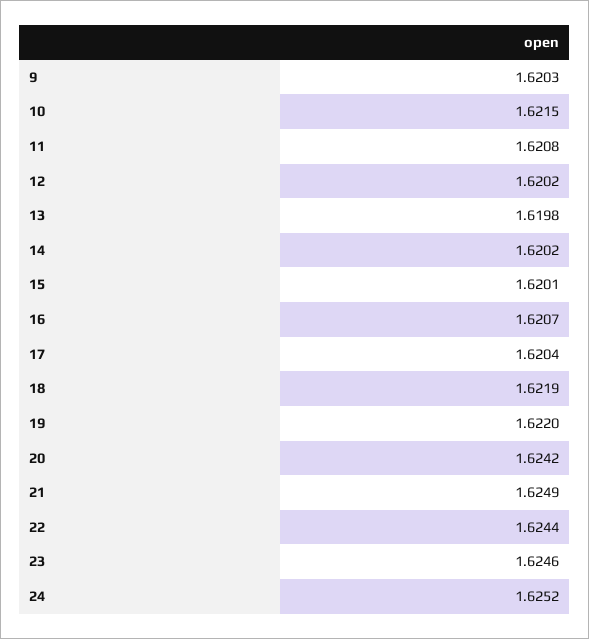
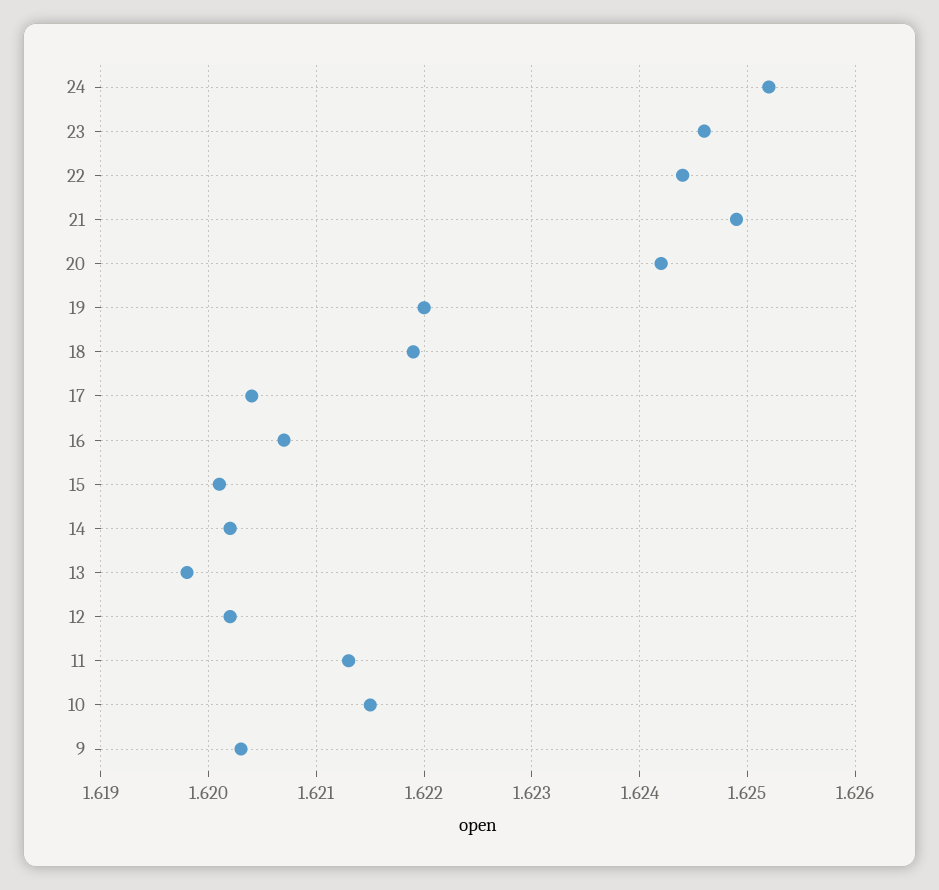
  {
    "9": 1.6203,
    "10": 1.6215,
-   "11": 1.6208,
+   "11": 1.6213,
    "12": 1.6202,
    "13": 1.6198,
    "14": 1.6202,
    "15": 1.6201,
    "16": 1.6207,
    "17": 1.6204,
    "18": 1.6219,
    "19": 1.622,
    "20": 1.6242,
    "21": 1.6249,
    "22": 1.6244,
    "23": 1.6246,
    "24": 1.6252
  }

